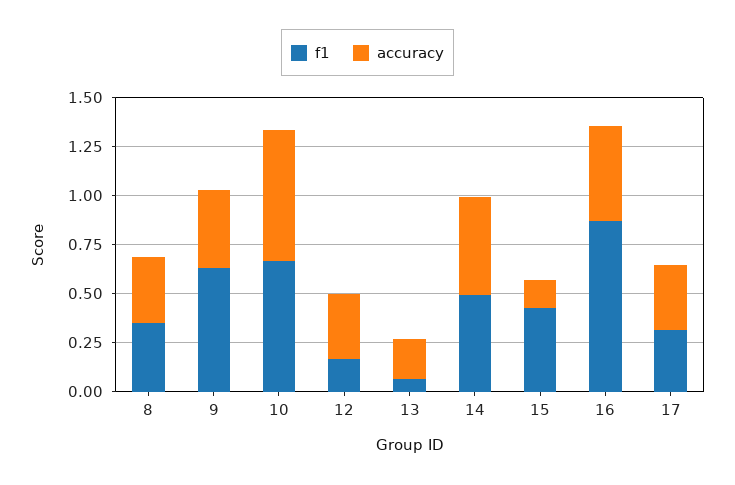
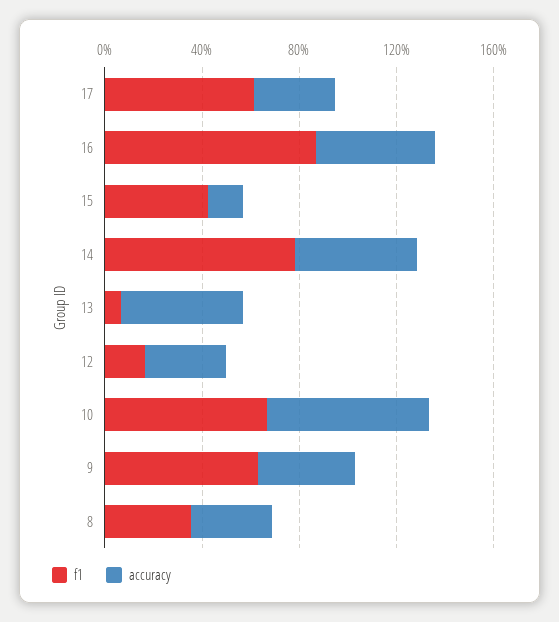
  {
    "f1": {
      "8": 0.35,
      "9": 0.65,
      "10": 0.65,
      "12": 0.15,
      "13": 0.05,
-     "14": 0.5,
+     "14": 0.8,
      "15": 0.45,
      "16": 0.85,
-     "17": 0.3
+     "17": 0.6
    },
    "accuracy": {
      "8": 0.35,
      "9": 0.4,
      "10": 0.65,
      "12": 0.35,
-     "13": 0.2,
+     "13": 0.5,
      "14": 0.5,
      "15": 0.15,
      "16": 0.5,
      "17": 0.35
    }
  }

